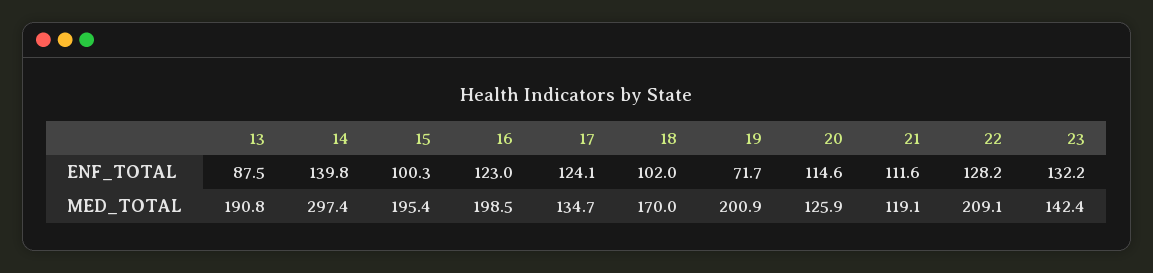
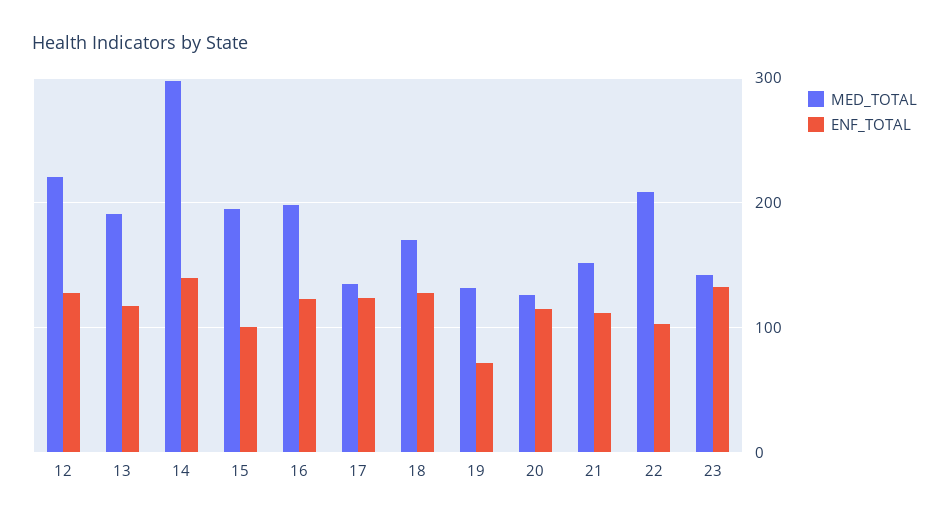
  {
    "ENF_TOTAL": {
-     "13": 87.5,
+     "13": 120,
      "14": 139.8,
      "15": 100.3,
      "16": 123,
      "17": 124.1,
-     "18": 102,
+     "18": 130,
      "19": 71.7,
      "20": 114.6,
      "21": 111.6,
-     "22": 128.2,
+     "22": 100,
-     "23": 132.2
+     "23": 132.2,
+     "12": 130
    },
    "MED_TOTAL": {
      "13": 190.8,
      "14": 297.4,
      "15": 195.4,
      "16": 198.5,
      "17": 134.7,
      "18": 170,
-     "19": 200.9,
+     "19": 130,
      "20": 125.9,
-     "21": 119.1,
+     "21": 150,
      "22": 209.1,
-     "23": 142.4
+     "23": 142.4,
+     "12": 220
    }
  }

